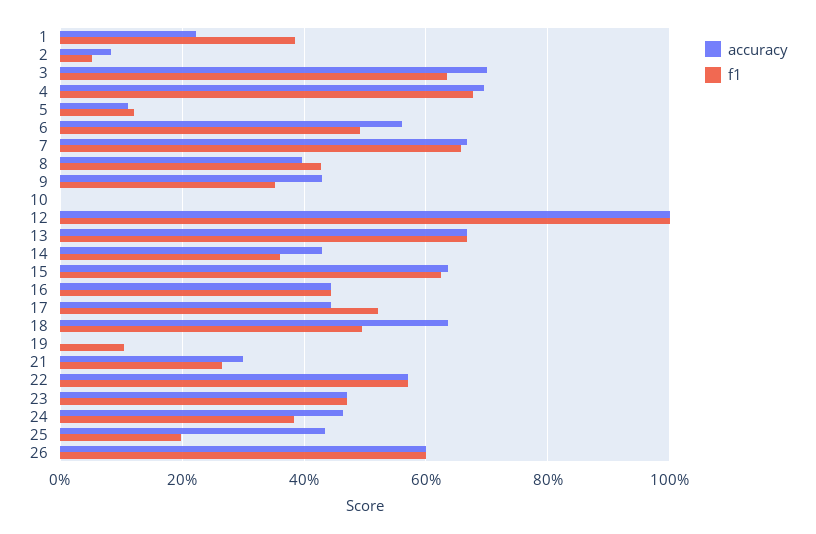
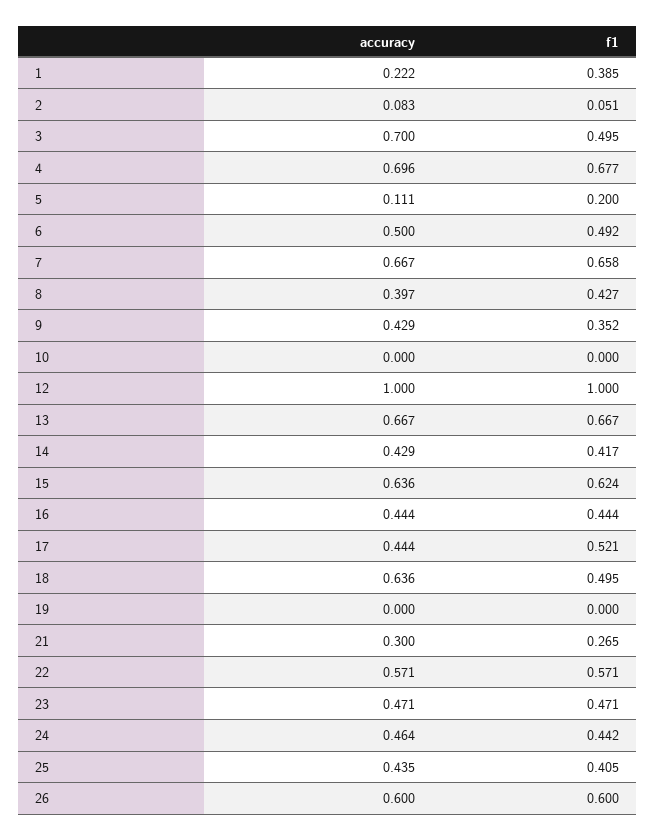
  {
    "accuracy": {
      "1": 0.222,
      "2": 0.083,
      "3": 0.7,
      "4": 0.696,
      "5": 0.111,
-     "6": 0.56,
+     "6": 0.5,
      "7": 0.667,
      "8": 0.397,
      "9": 0.429,
      "10": 0,
      "12": 1,
      "13": 0.667,
      "14": 0.429,
      "15": 0.636,
      "16": 0.444,
      "17": 0.444,
      "18": 0.636,
      "19": 0,
      "21": 0.3,
      "22": 0.571,
      "23": 0.471,
      "24": 0.464,
      "25": 0.435,
      "26": 0.6
    },
    "f1": {
      "1": 0.385,
      "2": 0.051,
-     "3": 0.64,
+     "3": 0.495,
      "4": 0.677,
-     "5": 0.12,
+     "5": 0.2,
      "6": 0.492,
      "7": 0.658,
      "8": 0.427,
      "9": 0.352,
      "10": 0,
      "12": 1,
      "13": 0.667,
-     "14": 0.36,
+     "14": 0.417,
      "15": 0.624,
      "16": 0.444,
      "17": 0.521,
      "18": 0.495,
-     "19": 0.1,
+     "19": 0,
      "21": 0.265,
      "22": 0.571,
      "23": 0.471,
-     "24": 0.38,
+     "24": 0.442,
-     "25": 0.2,
+     "25": 0.405,
      "26": 0.6
    }
  }

